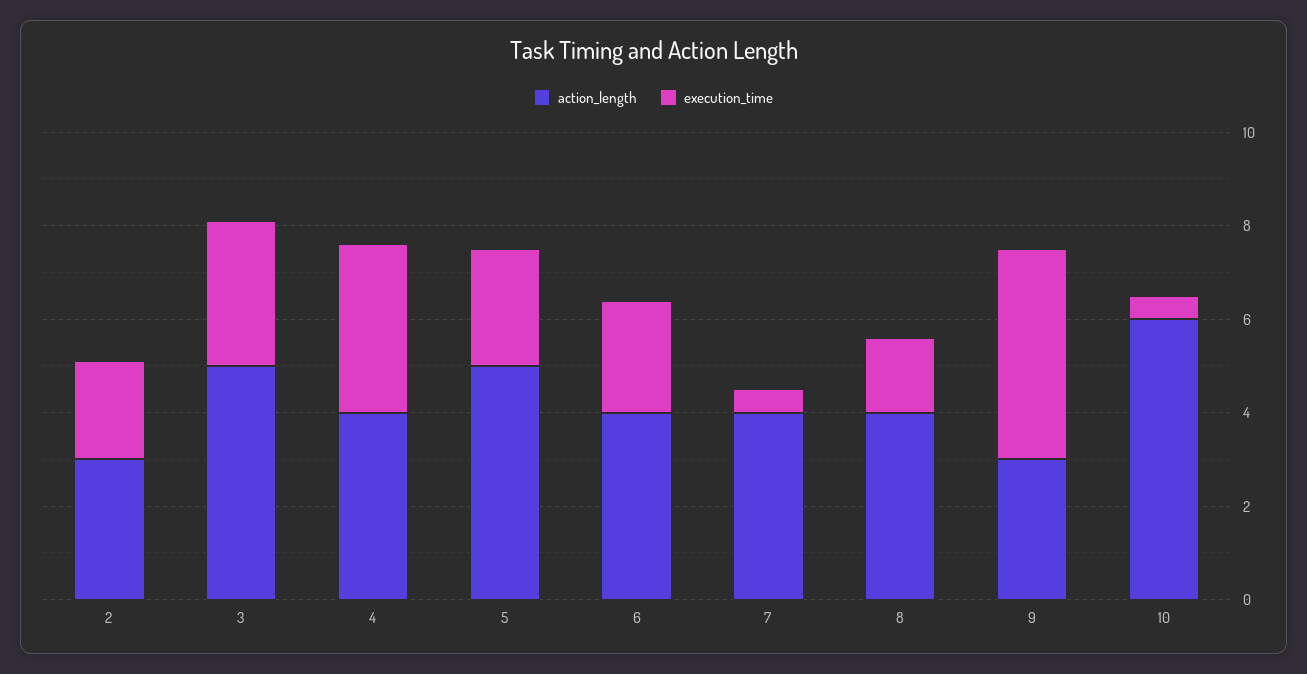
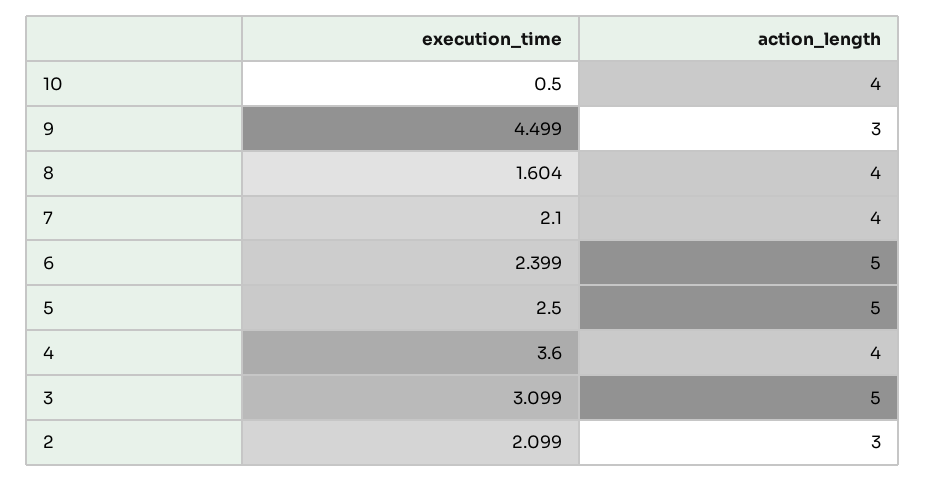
  {
    "action_length": {
      "2": 3,
      "3": 5,
      "4": 4,
      "5": 5,
-     "6": 4,
+     "6": 5,
      "7": 4,
      "8": 4,
      "9": 3,
-     "10": 6
+     "10": 4
    },
    "execution_time": {
      "2": 2.099,
      "3": 3.099,
      "4": 3.6,
      "5": 2.5,
      "6": 2.399,
-     "7": 0.5,
+     "7": 2.1,
      "8": 1.604,
      "9": 4.499,
      "10": 0.5
    }
  }

